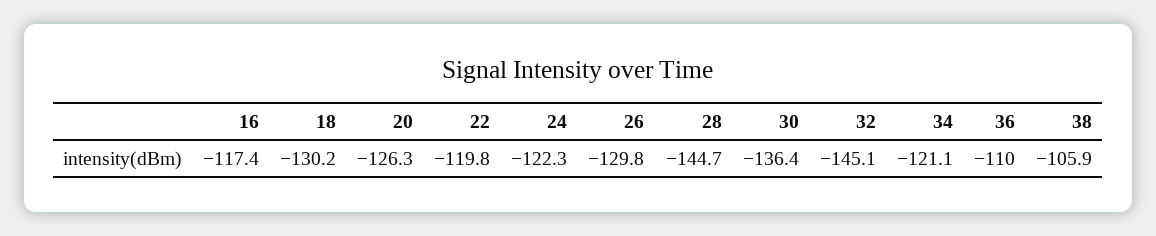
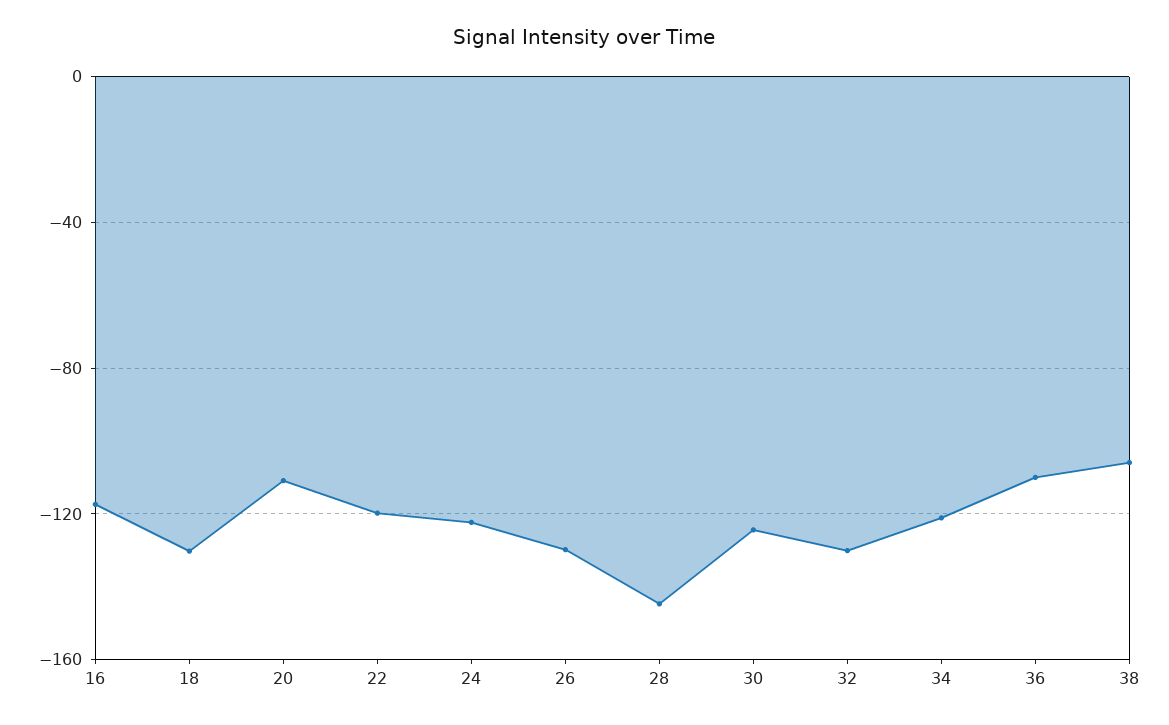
  {
    "16": -117.4,
    "18": -130.2,
-   "20": -126.3,
+   "20": -110,
    "22": -119.8,
    "24": -122.3,
    "26": -129.8,
    "28": -144.7,
-   "30": -136.4,
+   "30": -125,
-   "32": -145.1,
+   "32": -130,
    "34": -121.1,
    "36": -110,
    "38": -105.9
  }

